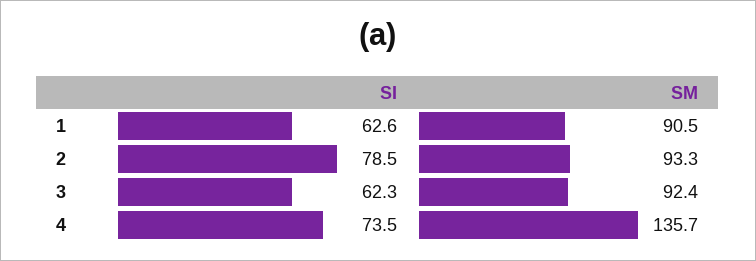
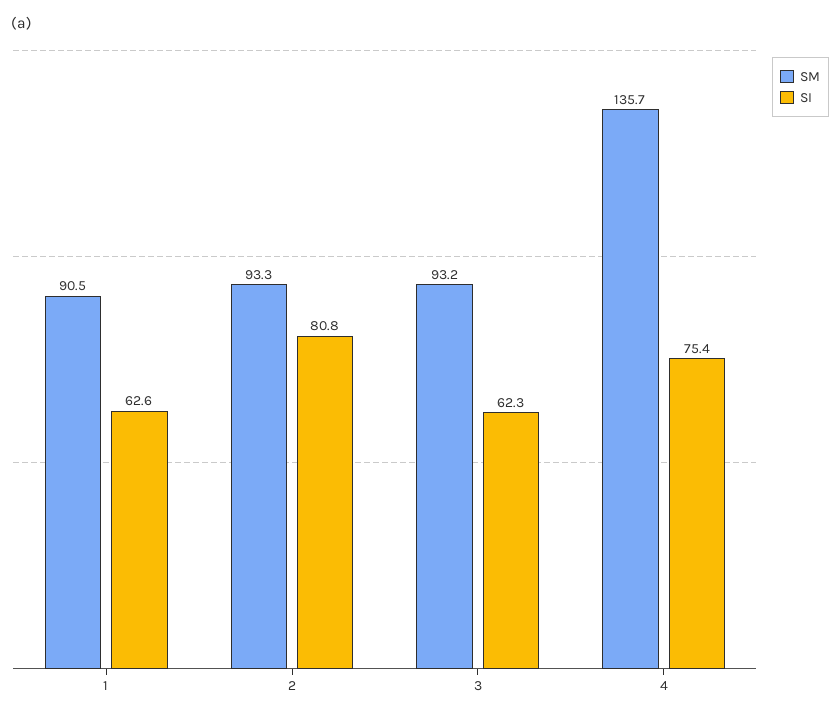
  {
    "SI": {
      "1": 62.6,
-     "2": 78.5,
+     "2": 80.8,
      "3": 62.3,
-     "4": 73.5
+     "4": 75.4
    },
    "SM": {
      "1": 90.5,
      "2": 93.3,
-     "3": 92.4,
+     "3": 93.2,
      "4": 135.7
    }
  }

